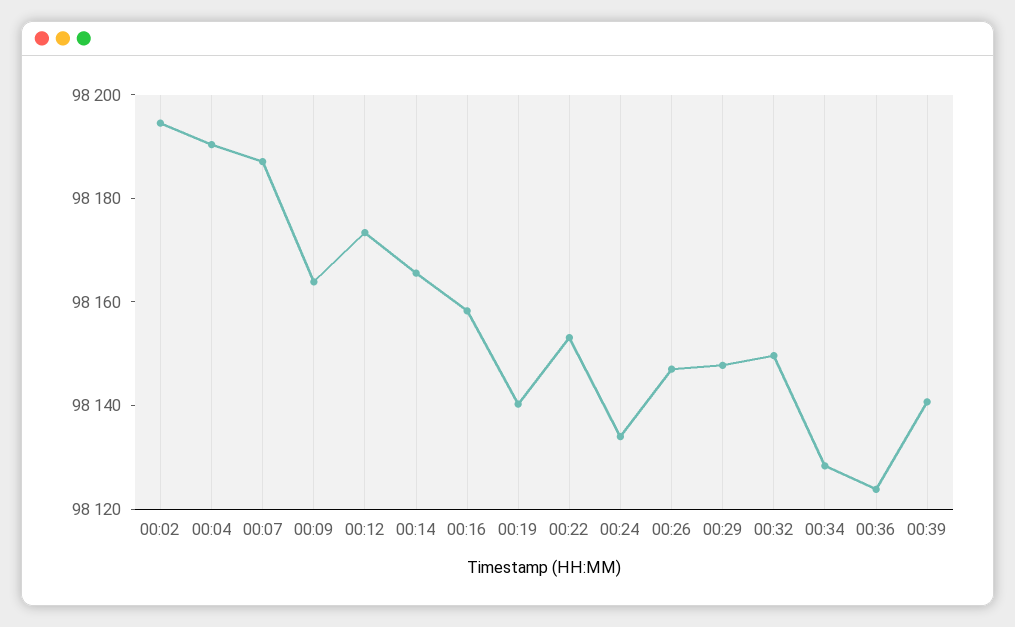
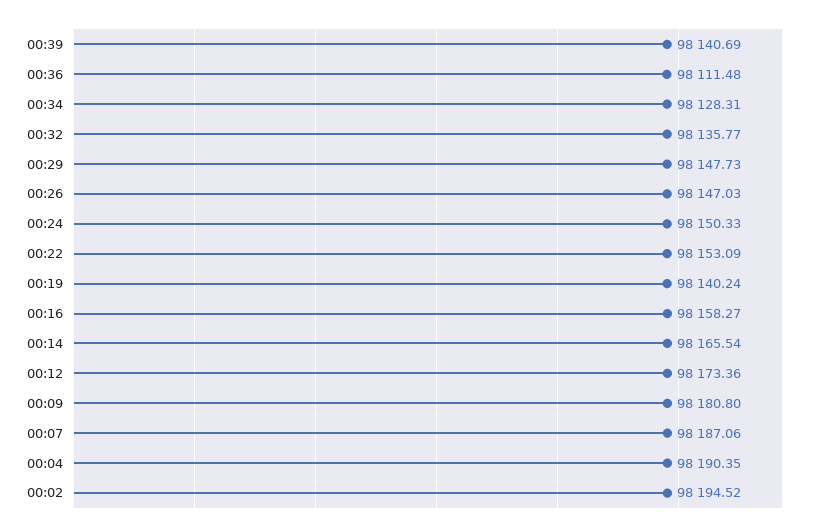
  {
    "00:02": 98194.52,
    "00:04": 98190.35,
    "00:07": 98187.06,
-   "00:09": 98165,
+   "00:09": 98180.8,
    "00:12": 98173.36,
    "00:14": 98165.54,
    "00:16": 98158.27,
    "00:19": 98140.24,
    "00:22": 98153.09,
-   "00:24": 98135,
+   "00:24": 98150.33,
    "00:26": 98147.03,
    "00:29": 98147.73,
-   "00:32": 98150,
+   "00:32": 98135.77,
    "00:34": 98128.31,
-   "00:36": 98125,
+   "00:36": 98111.48,
    "00:39": 98140.69
  }

